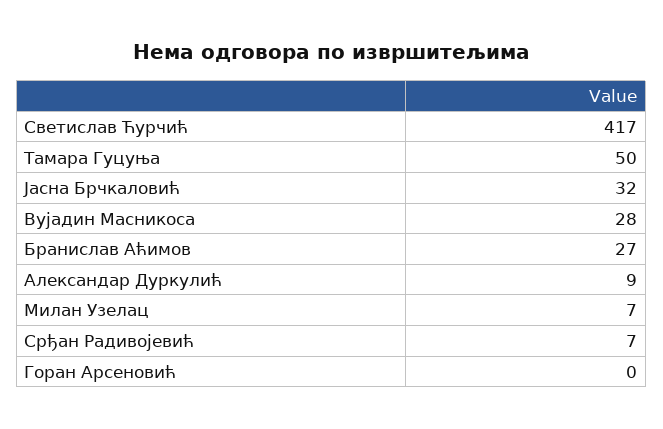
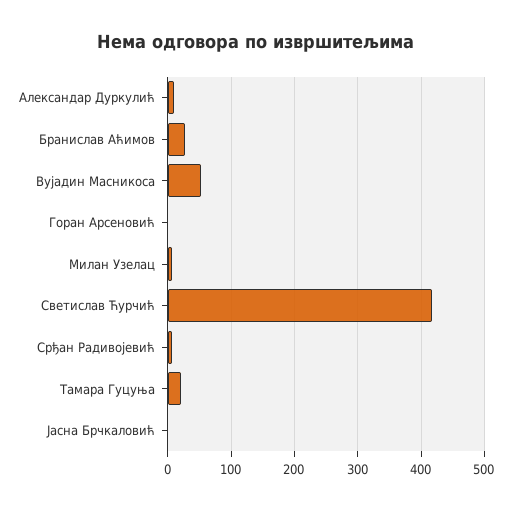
  {
    "Светислав Ћурчић": 417,
-   "Тамара Гуцуња": 50,
+   "Тамара Гуцуња": 20,
-   "Јасна Брчкаловић": 32,
+   "Јасна Брчкаловић": 0,
-   "Вујадин Масникоса": 28,
+   "Вујадин Масникоса": 50,
    "Бранислав Аћимов": 27,
    "Александар Дуркулић": 9,
    "Милан Узелац": 7,
    "Срђан Радивојевић": 7,
    "Горан Арсеновић": 0
  }

